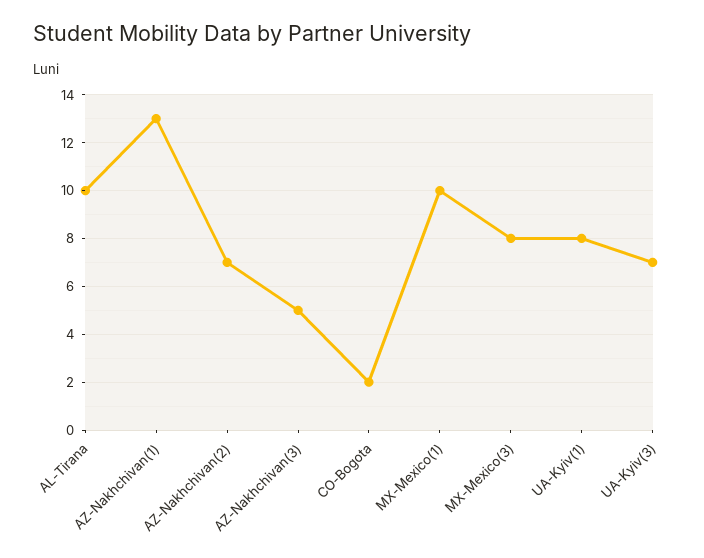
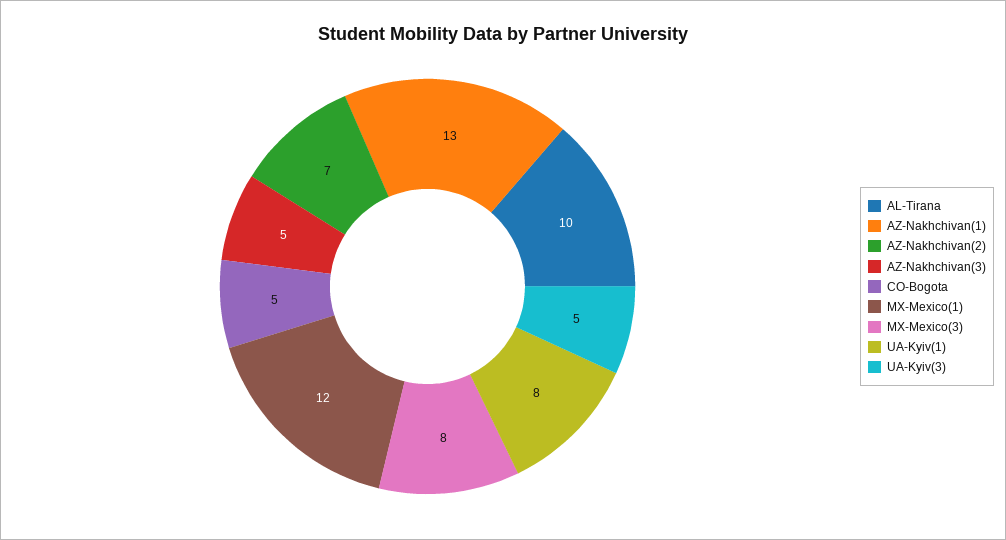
  {
    "AL-Tirana": 10,
    "AZ-Nakhchivan(1)": 13,
    "AZ-Nakhchivan(2)": 7,
    "AZ-Nakhchivan(3)": 5,
-   "CO-Bogota": 2,
+   "CO-Bogota": 5,
-   "MX-Mexico(1)": 10,
+   "MX-Mexico(1)": 12,
    "MX-Mexico(3)": 8,
    "UA-Kyiv(1)": 8,
-   "UA-Kyiv(3)": 7
+   "UA-Kyiv(3)": 5
  }

